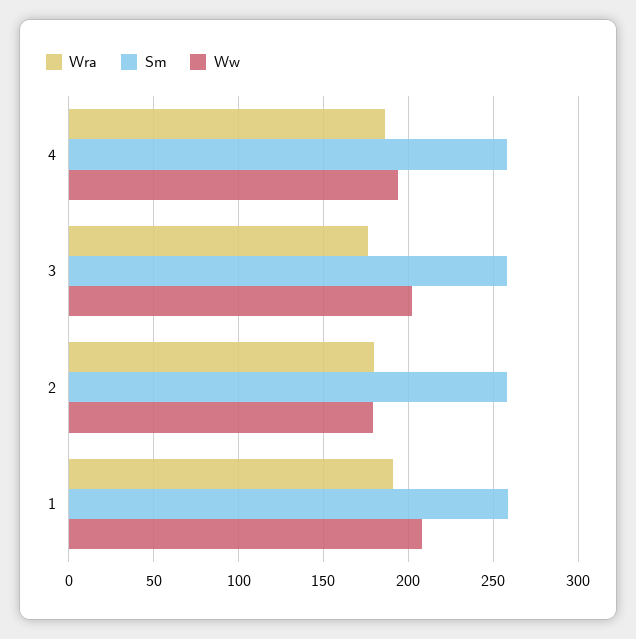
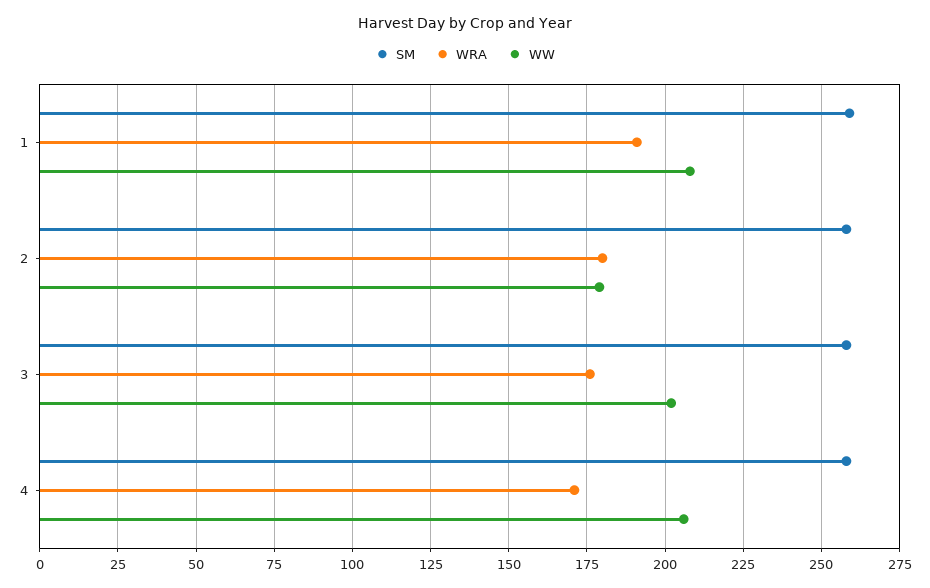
  {
    "Wra": {
-     "4": 185,
+     "4": 170,
      "3": 175,
      "2": 180,
      "1": 190
    },
    "Sm": {
      "4": 260,
      "3": 260,
      "2": 260,
      "1": 260
    },
    "Ww": {
-     "4": 195,
+     "4": 205,
      "3": 200,
      "2": 180,
      "1": 210
    }
  }

